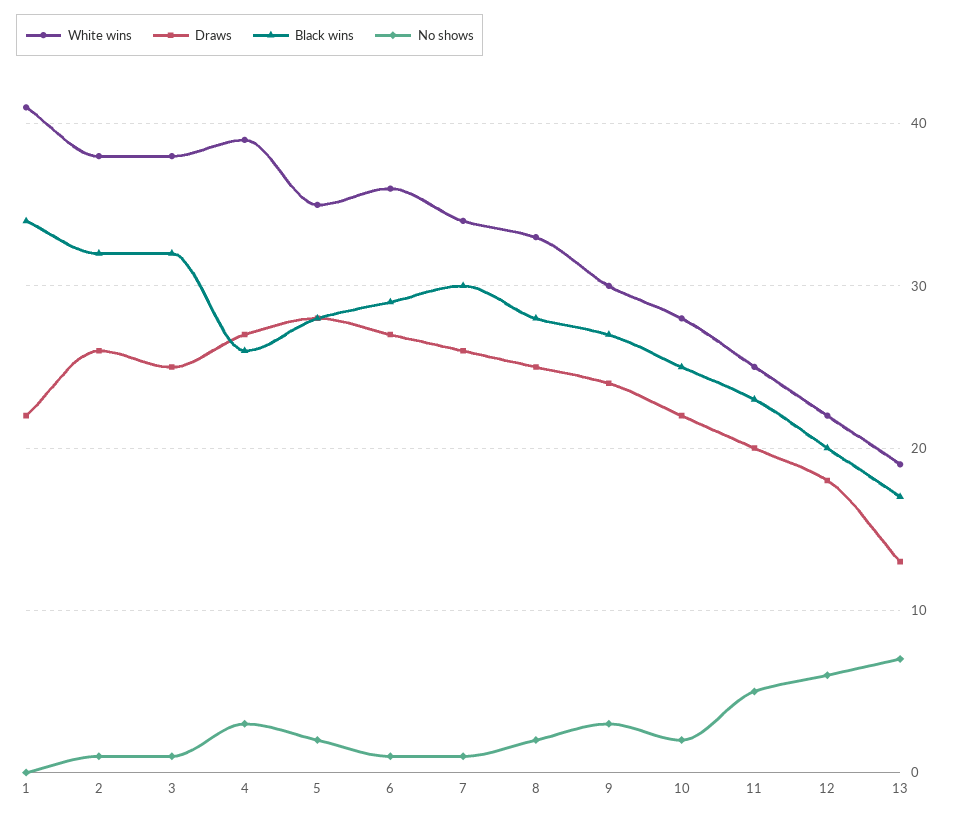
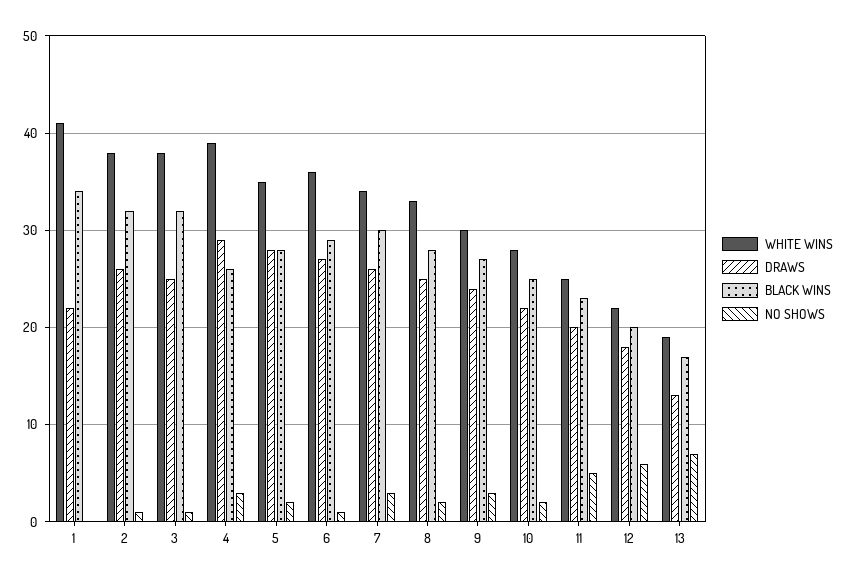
  {
    "White wins": {
      "1": 41,
      "2": 38,
      "3": 38,
      "4": 39,
      "5": 35,
      "6": 36,
      "7": 34,
      "8": 33,
      "9": 30,
      "10": 28,
      "11": 25,
      "12": 22,
      "13": 19
    },
    "Draws": {
      "1": 22,
      "2": 26,
      "3": 25,
-     "4": 27,
+     "4": 29,
      "5": 28,
      "6": 27,
      "7": 26,
      "8": 25,
      "9": 24,
      "10": 22,
      "11": 20,
      "12": 18,
      "13": 13
    },
    "Black wins": {
      "1": 34,
      "2": 32,
      "3": 32,
      "4": 26,
      "5": 28,
      "6": 29,
      "7": 30,
      "8": 28,
      "9": 27,
      "10": 25,
      "11": 23,
      "12": 20,
      "13": 17
    },
    "No shows": {
      "1": 0,
      "2": 1,
      "3": 1,
      "4": 3,
      "5": 2,
      "6": 1,
-     "7": 1,
+     "7": 3,
      "8": 2,
      "9": 3,
      "10": 2,
      "11": 5,
      "12": 6,
      "13": 7
    }
  }

